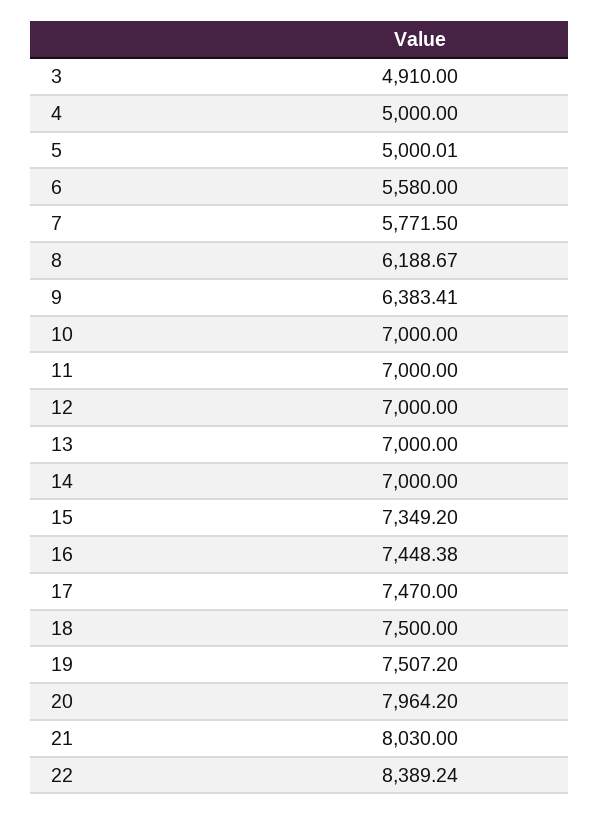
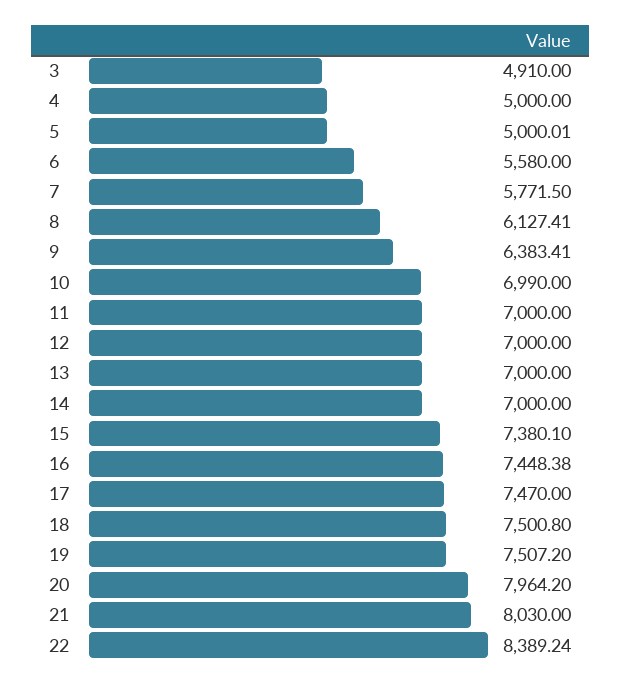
  {
    "3": 4910,
    "4": 5000,
    "5": 5000.01,
    "6": 5580,
    "7": 5771.5,
-   "8": 6188.67,
+   "8": 6127.41,
    "9": 6383.41,
-   "10": 7000,
+   "10": 6990,
    "11": 7000,
    "12": 7000,
    "13": 7000,
    "14": 7000,
-   "15": 7349.2,
+   "15": 7380.1,
    "16": 7448.38,
    "17": 7470,
-   "18": 7500,
+   "18": 7500.8,
    "19": 7507.2,
    "20": 7964.2,
    "21": 8030,
    "22": 8389.24
  }

